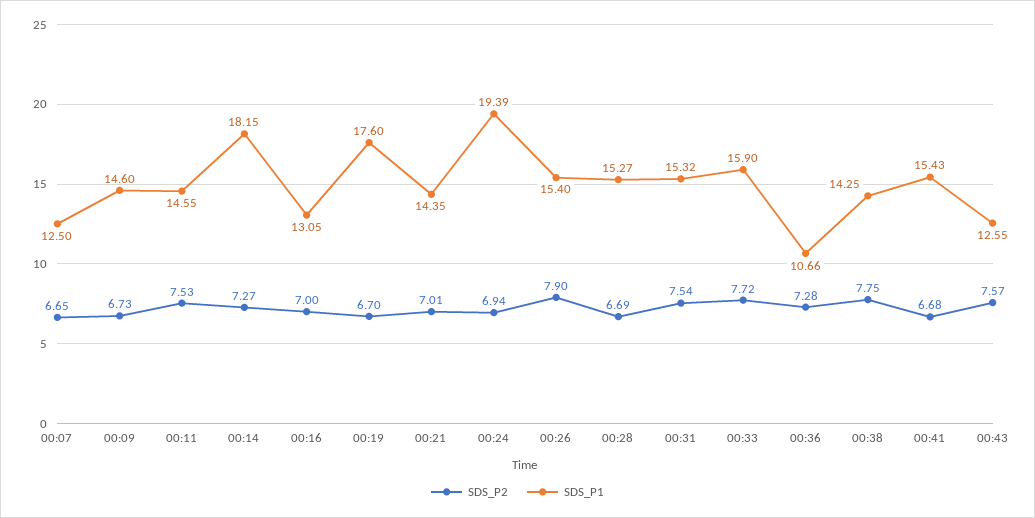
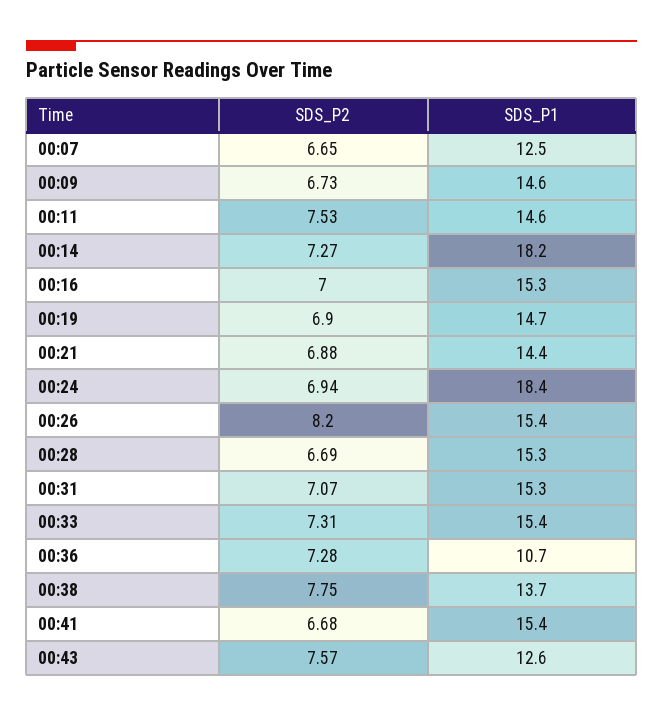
  {
    "SDS_P2": {
      "00:07": 6.65,
      "00:09": 6.73,
      "00:11": 7.53,
      "00:14": 7.27,
      "00:16": 7,
-     "00:19": 6.7,
+     "00:19": 6.9,
-     "00:21": 7.01,
+     "00:21": 6.88,
      "00:24": 6.94,
-     "00:26": 7.9,
+     "00:26": 8.2,
      "00:28": 6.69,
-     "00:31": 7.54,
+     "00:31": 7.07,
-     "00:33": 7.72,
+     "00:33": 7.31,
      "00:36": 7.28,
      "00:38": 7.75,
      "00:41": 6.68,
      "00:43": 7.57
    },
    "SDS_P1": {
      "00:07": 12.5,
      "00:09": 14.6,
      "00:11": 14.55,
      "00:14": 18.15,
-     "00:16": 13.05,
+     "00:16": 15.3,
-     "00:19": 17.6,
+     "00:19": 14.7,
      "00:21": 14.35,
-     "00:24": 19.39,
+     "00:24": 18.4,
      "00:26": 15.4,
      "00:28": 15.27,
      "00:31": 15.32,
-     "00:33": 15.9,
+     "00:33": 15.4,
      "00:36": 10.66,
-     "00:38": 14.25,
+     "00:38": 13.7,
      "00:41": 15.43,
      "00:43": 12.55
    }
  }

